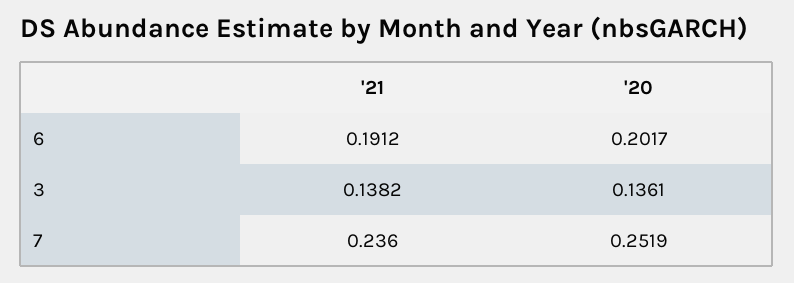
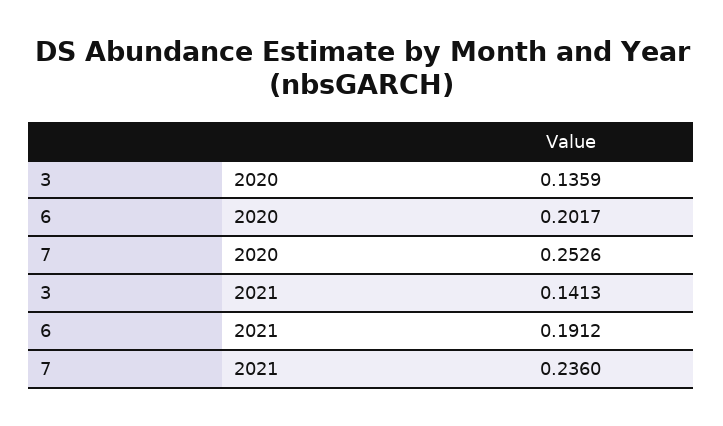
  {
    "'21": {
      "6": 0.1912,
-     "3": 0.1382,
+     "3": 0.1413,
      "7": 0.236
    },
    "'20": {
      "6": 0.2017,
-     "3": 0.1361,
+     "3": 0.1359,
-     "7": 0.2519
+     "7": 0.2526
    }
  }

